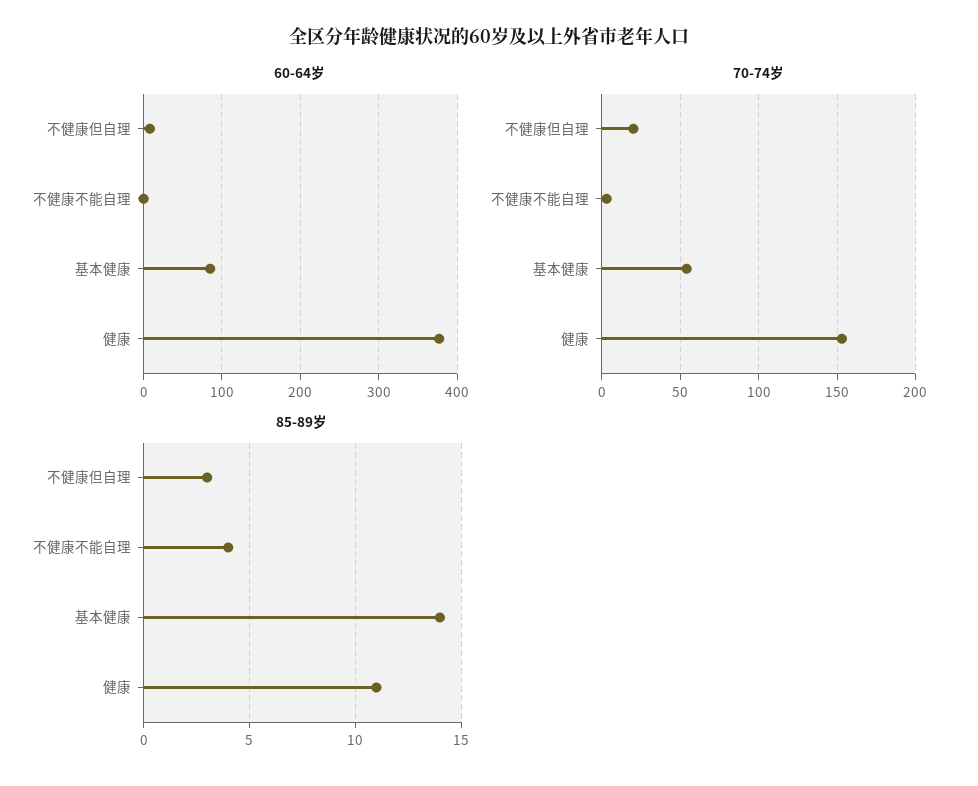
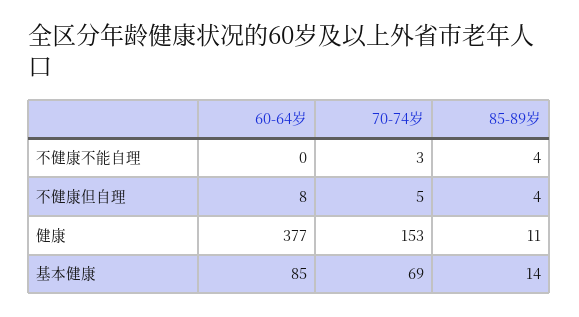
  {
    "60-64岁": {
      "不健康但自理": 8,
      "不健康不能自理": 0,
      "基本健康": 85,
      "健康": 377
    },
    "70-74岁": {
-     "不健康但自理": 20,
+     "不健康但自理": 5,
      "不健康不能自理": 3,
-     "基本健康": 55,
+     "基本健康": 69,
      "健康": 153
    },
    "85-89岁": {
-     "不健康但自理": 3,
+     "不健康但自理": 4,
      "不健康不能自理": 4,
      "基本健康": 14,
      "健康": 11
    }
  }

